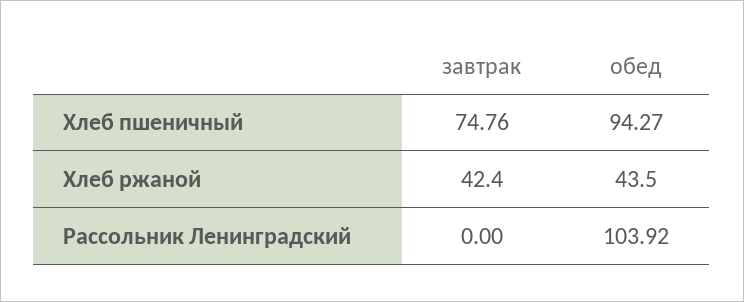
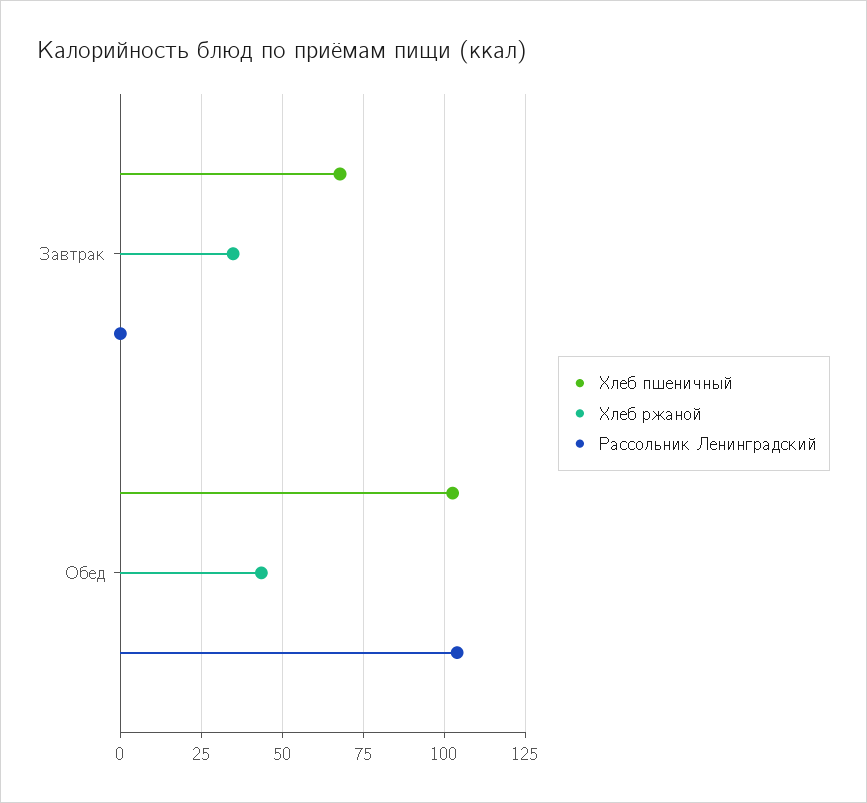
  {
    "Хлеб пшеничный": {
-     "завтрак": 74.76,
+     "завтрак": 67.5,
-     "обед": 94.27
+     "обед": 102.5
    },
    "Хлеб ржаной": {
-     "завтрак": 42.4,
+     "завтрак": 35,
      "обед": 43.5
    },
    "Рассольник Ленинградский": {
      "завтрак": 0,
      "обед": 103.92
    }
  }

